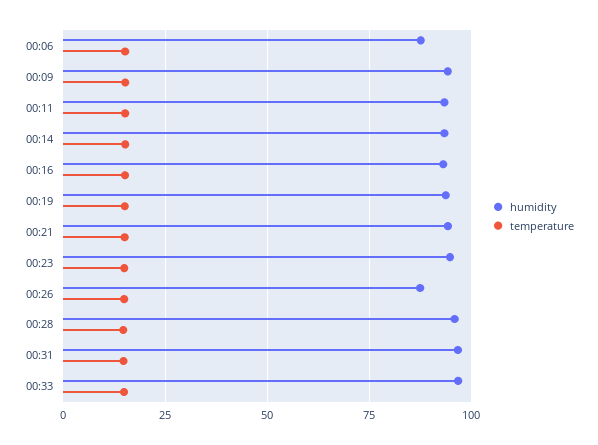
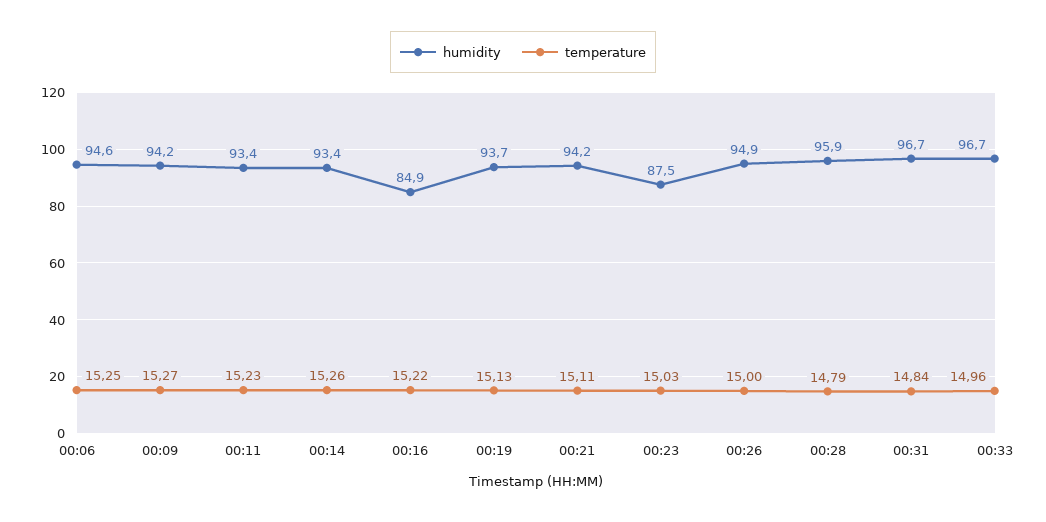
  {
    "humidity": {
-     "00:06": 87.5,
+     "00:06": 94.6,
      "00:09": 94.2,
      "00:11": 93.4,
      "00:14": 93.4,
-     "00:16": 92.5,
+     "00:16": 84.9,
      "00:19": 93.7,
      "00:21": 94.2,
-     "00:23": 95,
+     "00:23": 87.5,
-     "00:26": 87.5,
+     "00:26": 94.9,
      "00:28": 95.9,
      "00:31": 96.7,
      "00:33": 96.7
    },
    "temperature": {
      "00:06": 15.25,
      "00:09": 15.27,
      "00:11": 15.23,
      "00:14": 15.26,
      "00:16": 15.22,
      "00:19": 15.13,
      "00:21": 15.11,
      "00:23": 15.03,
      "00:26": 15,
      "00:28": 14.79,
      "00:31": 14.84,
      "00:33": 14.96
    }
  }

